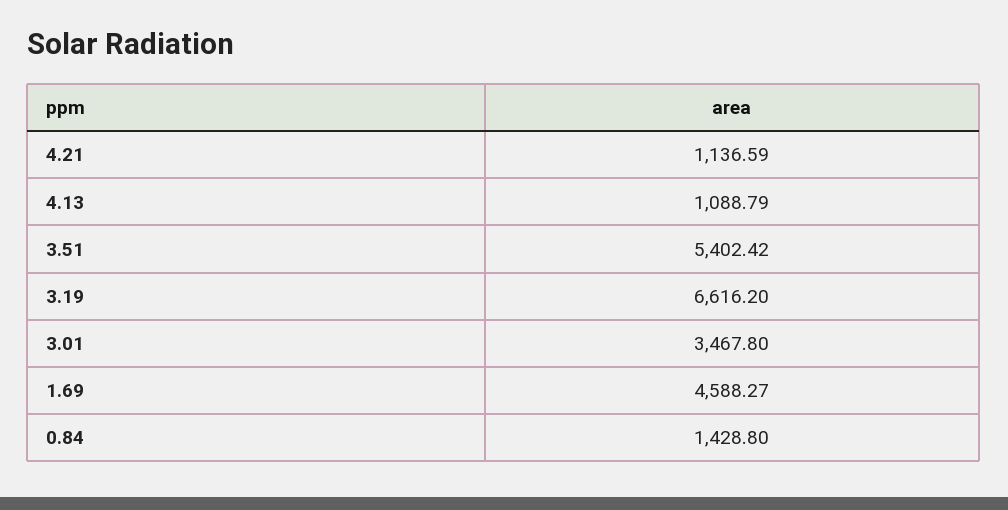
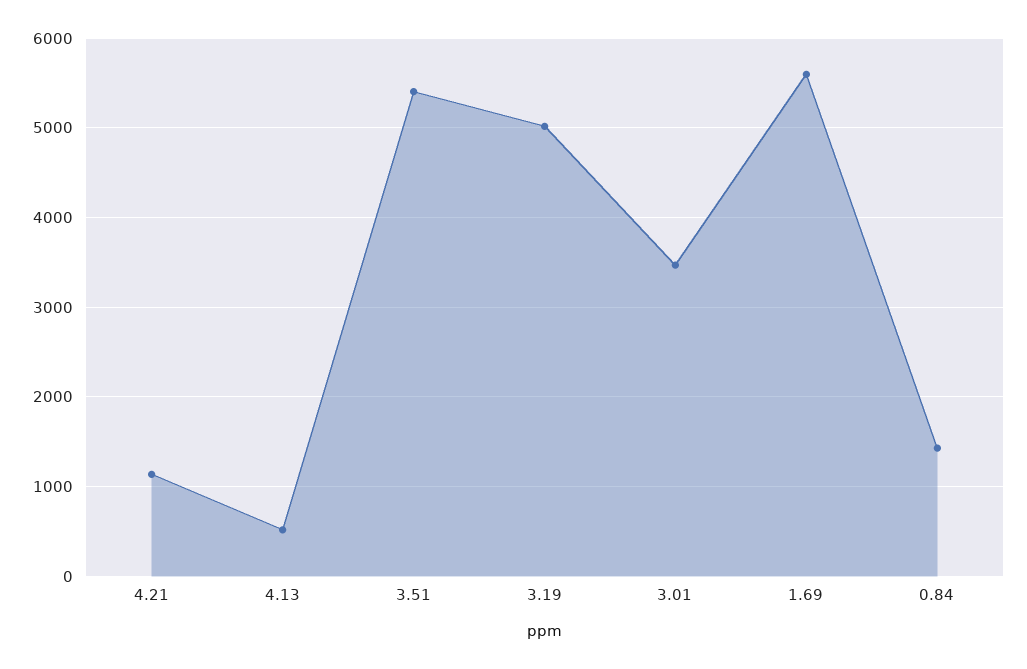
  {
    "4.21": 1136.59,
-   "4.13": 1088.79,
+   "4.13": 500,
    "3.51": 5402.42,
-   "3.19": 6616.2,
+   "3.19": 5000,
    "3.01": 3467.8,
-   "1.69": 4588.27,
+   "1.69": 5600,
    "0.84": 1428.8
  }

